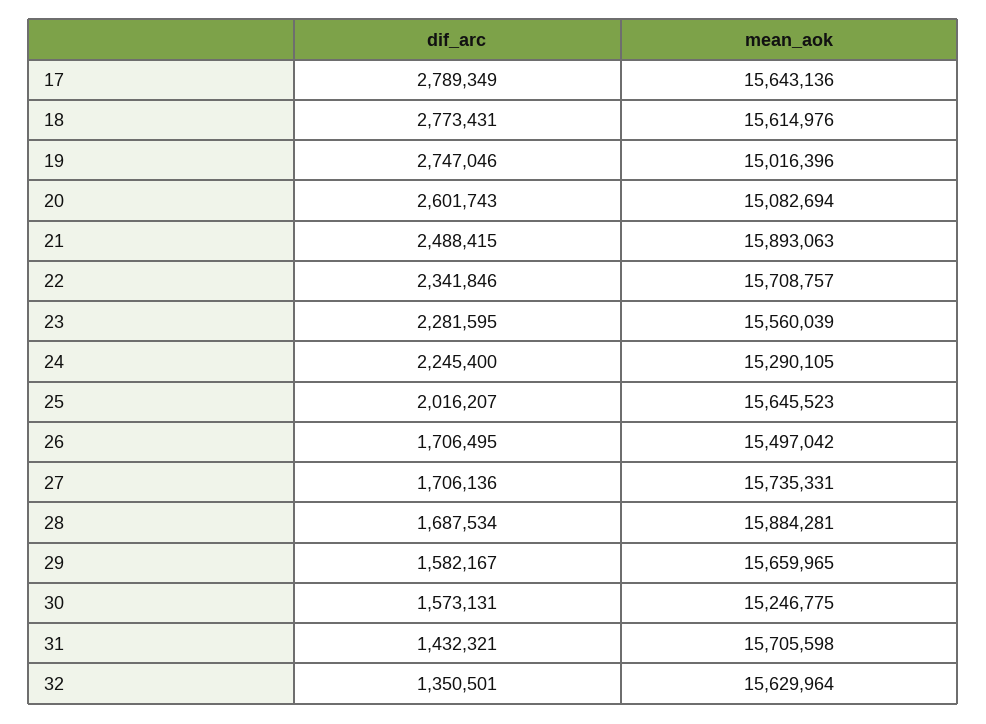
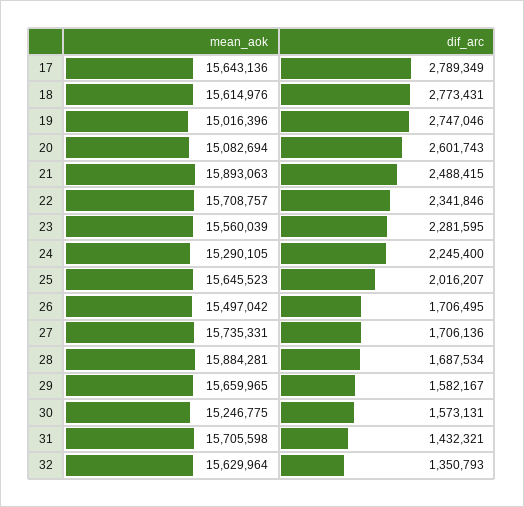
  {
    "dif_arc": {
      "17": 2789349,
      "18": 2773431,
      "19": 2747046,
      "20": 2601743,
      "21": 2488415,
      "22": 2341846,
      "23": 2281595,
      "24": 2245400,
      "25": 2016207,
      "26": 1706495,
      "27": 1706136,
      "28": 1687534,
      "29": 1582167,
      "30": 1573131,
      "31": 1432321,
-     "32": 1350501
+     "32": 1350793
    },
    "mean_aok": {
      "17": 15643136,
      "18": 15614976,
      "19": 15016396,
      "20": 15082694,
      "21": 15893063,
      "22": 15708757,
      "23": 15560039,
      "24": 15290105,
      "25": 15645523,
      "26": 15497042,
      "27": 15735331,
      "28": 15884281,
      "29": 15659965,
      "30": 15246775,
      "31": 15705598,
      "32": 15629964
    }
  }

